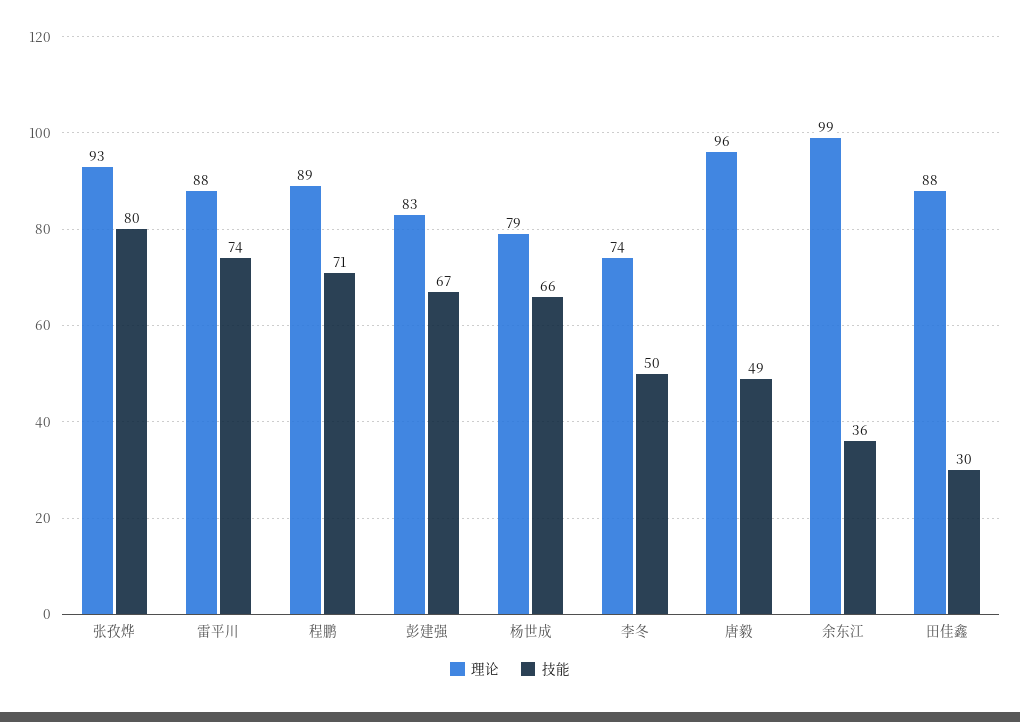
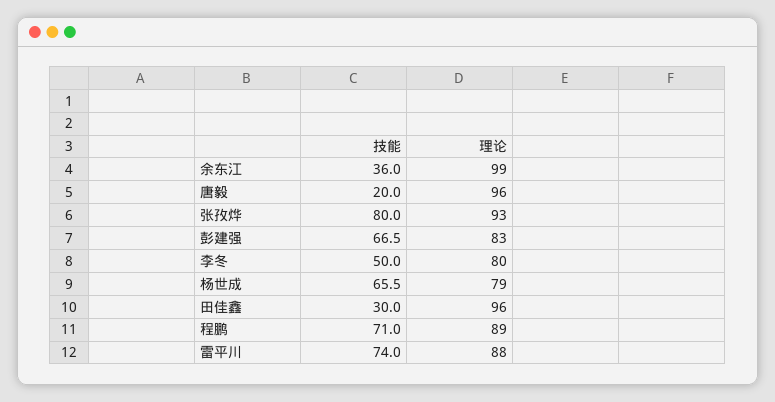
  {
    "理论": {
      "张孜烨": 93,
      "雷平川": 88,
      "程鹏": 89,
      "彭建强": 83,
      "杨世成": 79,
-     "李冬": 74,
+     "李冬": 80,
      "唐毅": 96,
      "余东江": 99,
-     "田佳鑫": 88
+     "田佳鑫": 96
    },
    "技能": {
      "张孜烨": 80,
      "雷平川": 74,
      "程鹏": 71,
      "彭建强": 66.5,
      "杨世成": 65.5,
      "李冬": 50,
-     "唐毅": 49,
+     "唐毅": 20,
      "余东江": 36,
      "田佳鑫": 30
    }
  }

